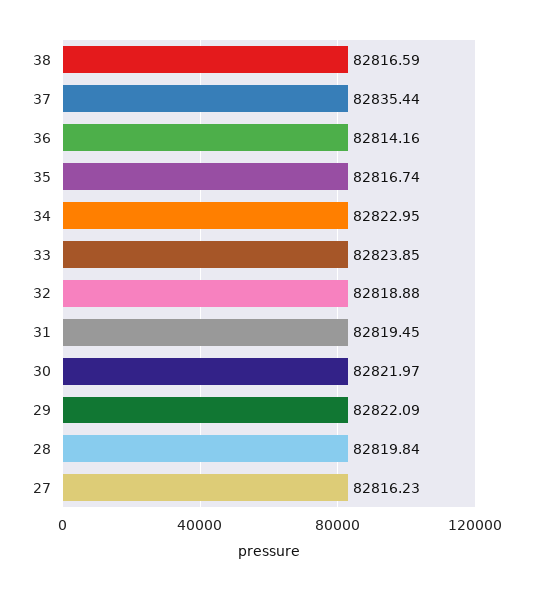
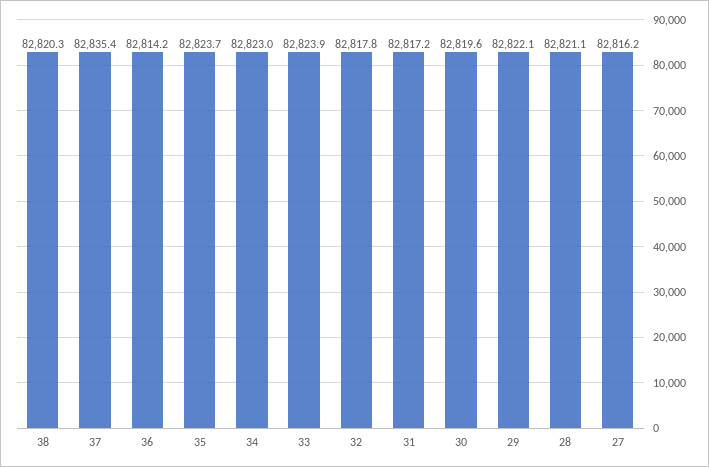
  {
-   "38": 82816.59,
+   "38": 82820.3,
    "37": 82835.44,
    "36": 82814.16,
-   "35": 82816.74,
+   "35": 82823.7,
    "34": 82822.95,
    "33": 82823.85,
-   "32": 82818.88,
+   "32": 82817.8,
-   "31": 82819.45,
+   "31": 82817.2,
-   "30": 82821.97,
+   "30": 82819.6,
    "29": 82822.09,
-   "28": 82819.84,
+   "28": 82821.1,
    "27": 82816.23
  }

